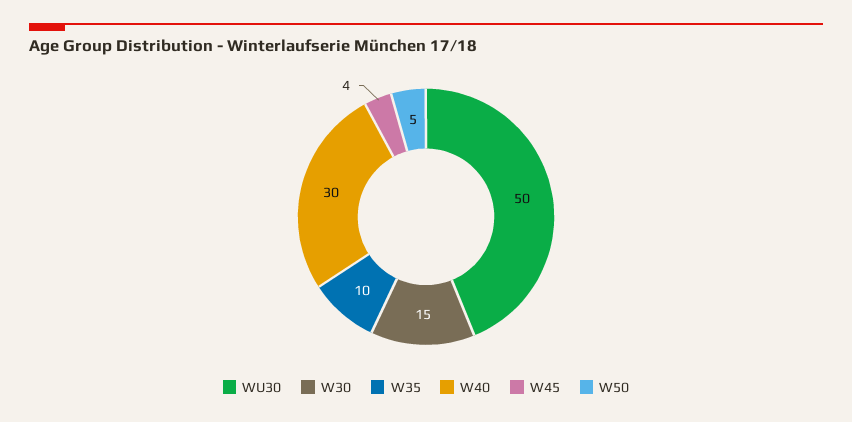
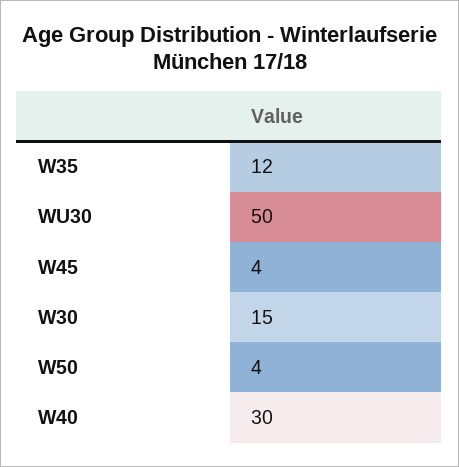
  {
    "WU30": 50,
    "W30": 15,
-   "W35": 10,
+   "W35": 12,
    "W40": 30,
    "W45": 4,
-   "W50": 5
+   "W50": 4
  }

